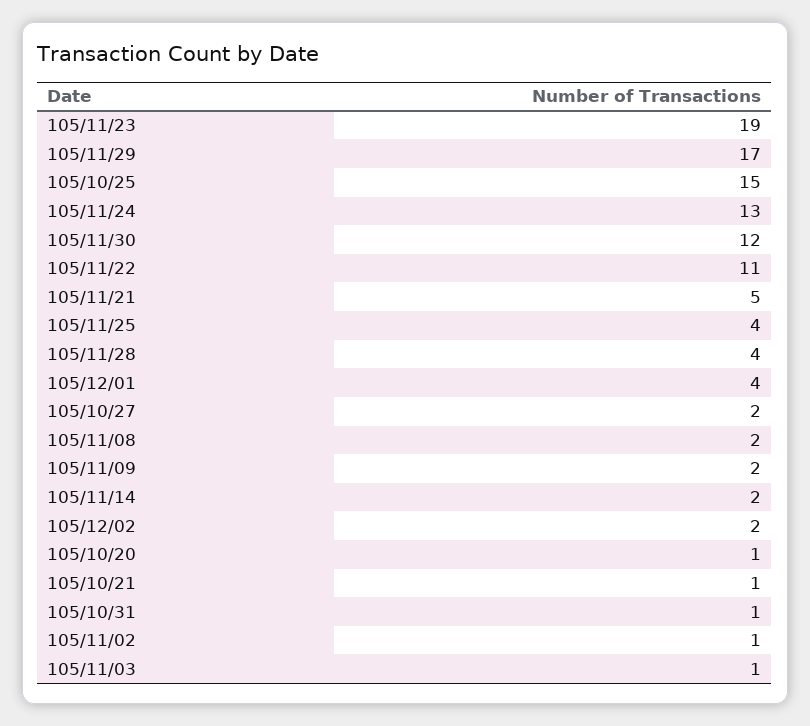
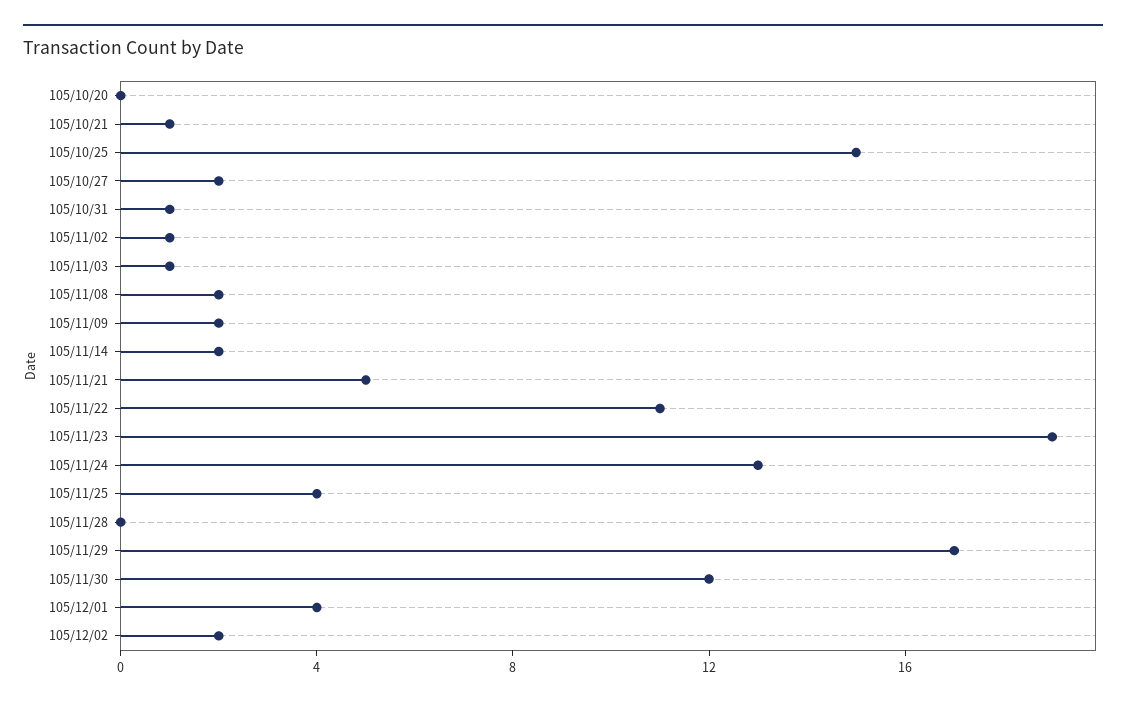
  {
    "105/11/23": 19,
    "105/11/29": 17,
    "105/10/25": 15,
    "105/11/24": 13,
    "105/11/30": 12,
    "105/11/22": 11,
    "105/11/21": 5,
    "105/11/25": 4,
-   "105/11/28": 4,
+   "105/11/28": 0,
    "105/12/01": 4,
    "105/10/27": 2,
    "105/11/08": 2,
    "105/11/09": 2,
    "105/11/14": 2,
    "105/12/02": 2,
-   "105/10/20": 1,
+   "105/10/20": 0,
    "105/10/21": 1,
    "105/10/31": 1,
    "105/11/02": 1,
    "105/11/03": 1
  }

